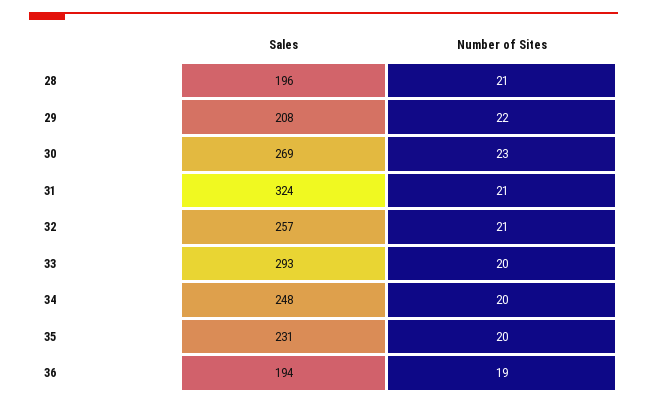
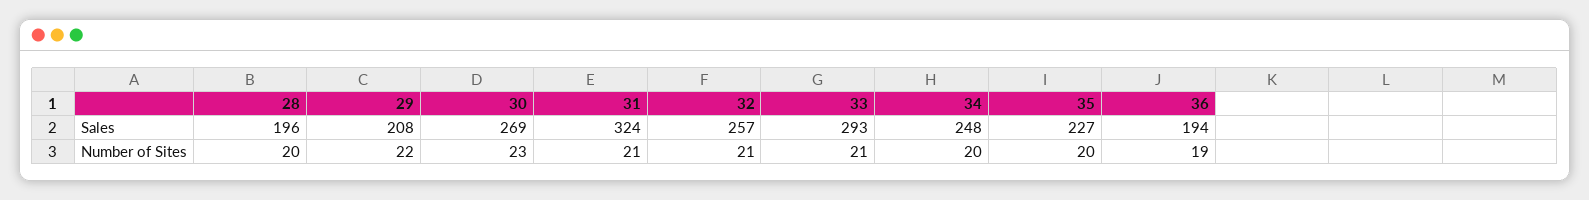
  {
    "Sales": {
      "28": 196,
      "29": 208,
      "30": 269,
      "31": 324,
      "32": 257,
      "33": 293,
      "34": 248,
-     "35": 231,
+     "35": 227,
      "36": 194
    },
    "Number of Sites": {
-     "28": 21,
+     "28": 20,
      "29": 22,
      "30": 23,
      "31": 21,
      "32": 21,
-     "33": 20,
+     "33": 21,
      "34": 20,
      "35": 20,
      "36": 19
    }
  }

